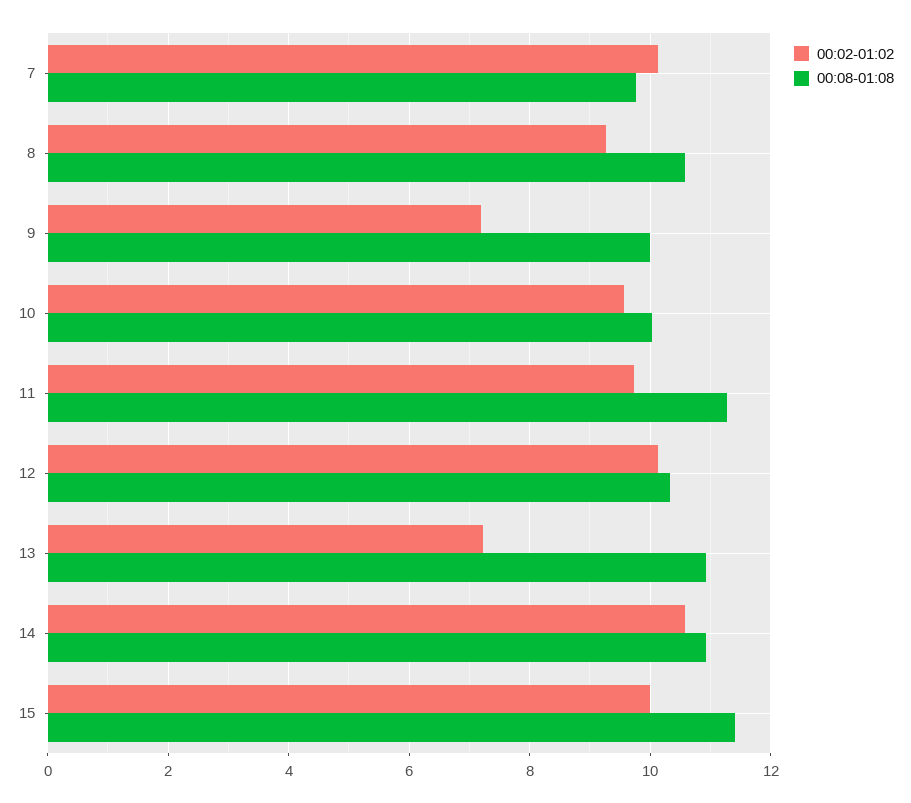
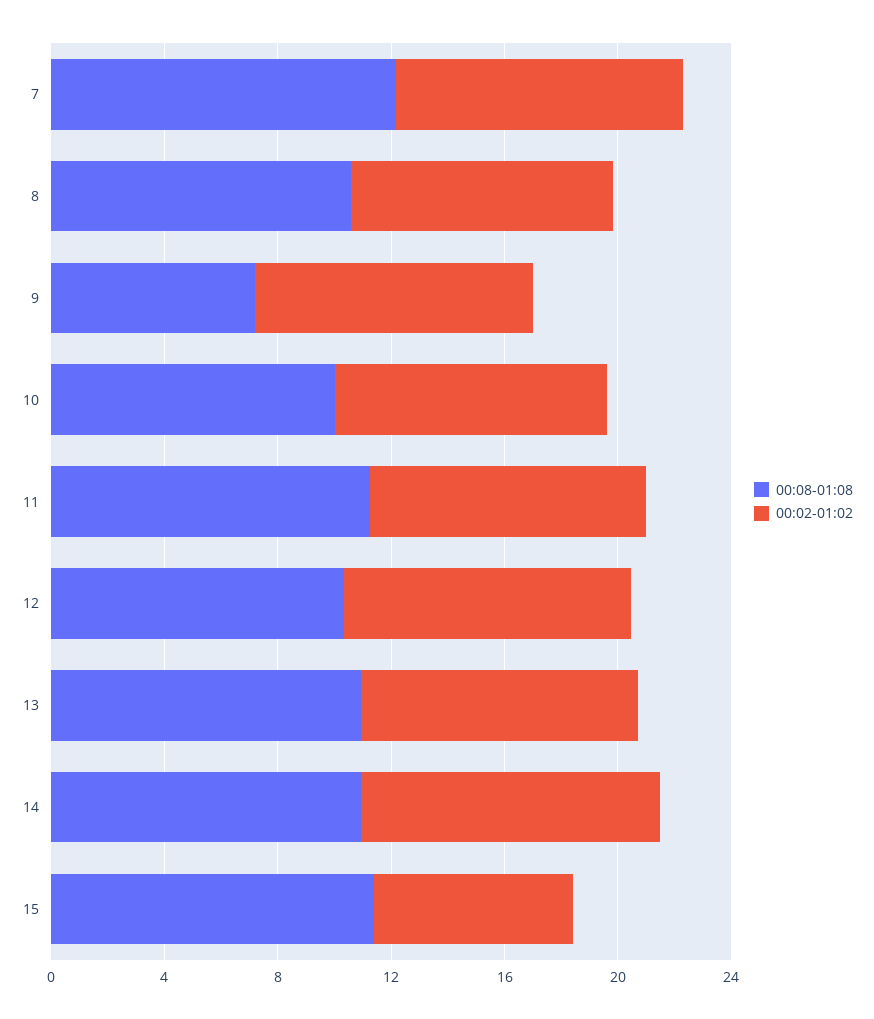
  {
    "00:02-01:02": {
      "7": 10.2,
      "8": 9.2,
-     "9": 7.2,
+     "9": 10,
      "10": 9.6,
      "11": 9.8,
      "12": 10.2,
-     "13": 7.2,
+     "13": 10,
      "14": 10.6,
-     "15": 10
+     "15": 7
    },
    "00:08-01:08": {
-     "7": 9.8,
+     "7": 12,
      "8": 10.6,
-     "9": 10,
+     "9": 7,
      "10": 10,
      "11": 11.2,
      "12": 10.4,
      "13": 11,
      "14": 11,
      "15": 11.4
    }
  }

